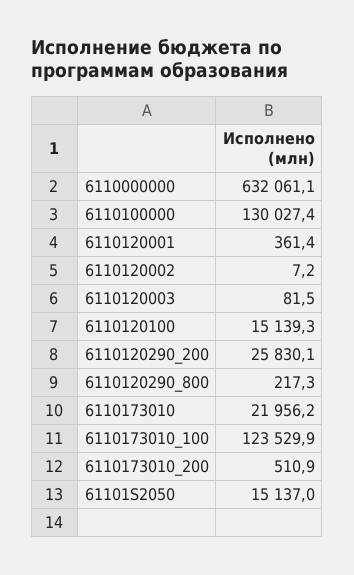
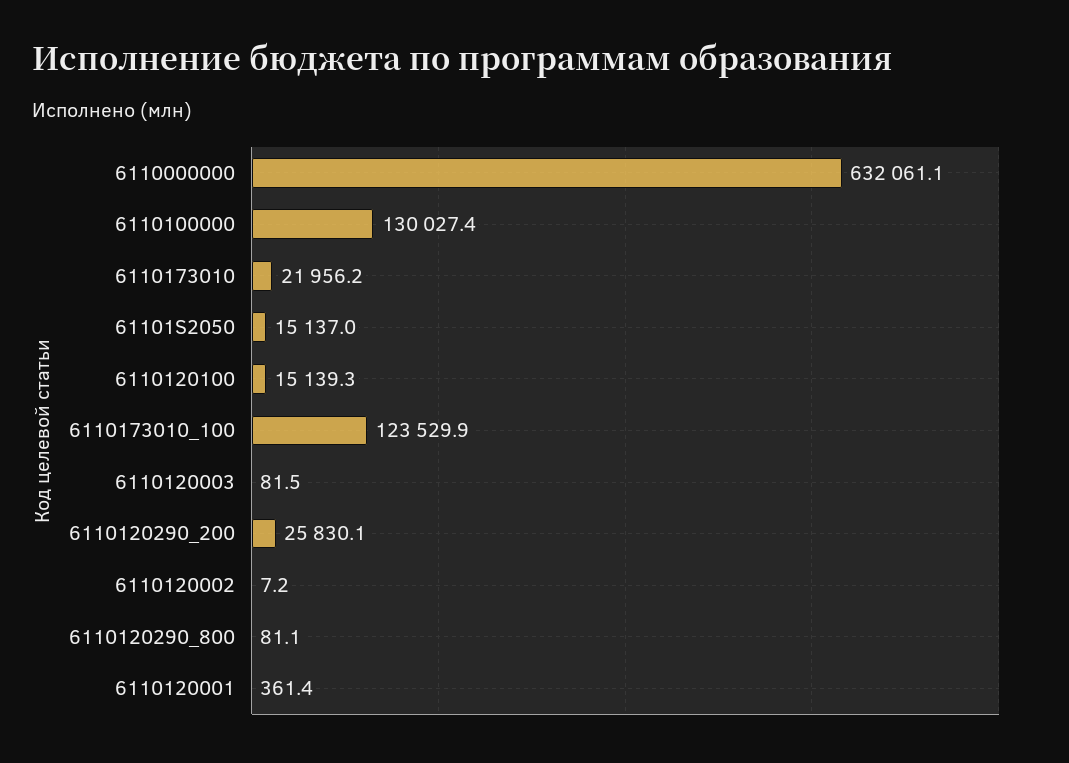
  {
    "6110000000": 632061.1,
    "6110100000": 130027.4,
    "6110120001": 361.4,
    "6110120002": 7.2,
    "6110120003": 81.5,
    "6110120100": 15139.3,
    "6110120290_200": 25830.1,
-   "6110120290_800": 217.3,
+   "6110120290_800": 81.1,
    "6110173010": 21956.2,
    "6110173010_100": 123529.9,
-   "6110173010_200": 510.9,
    "61101S2050": 15137
  }

